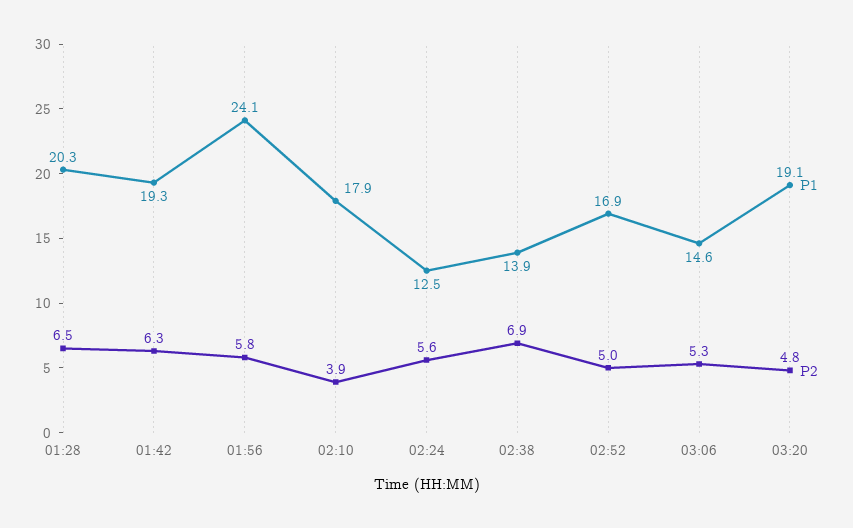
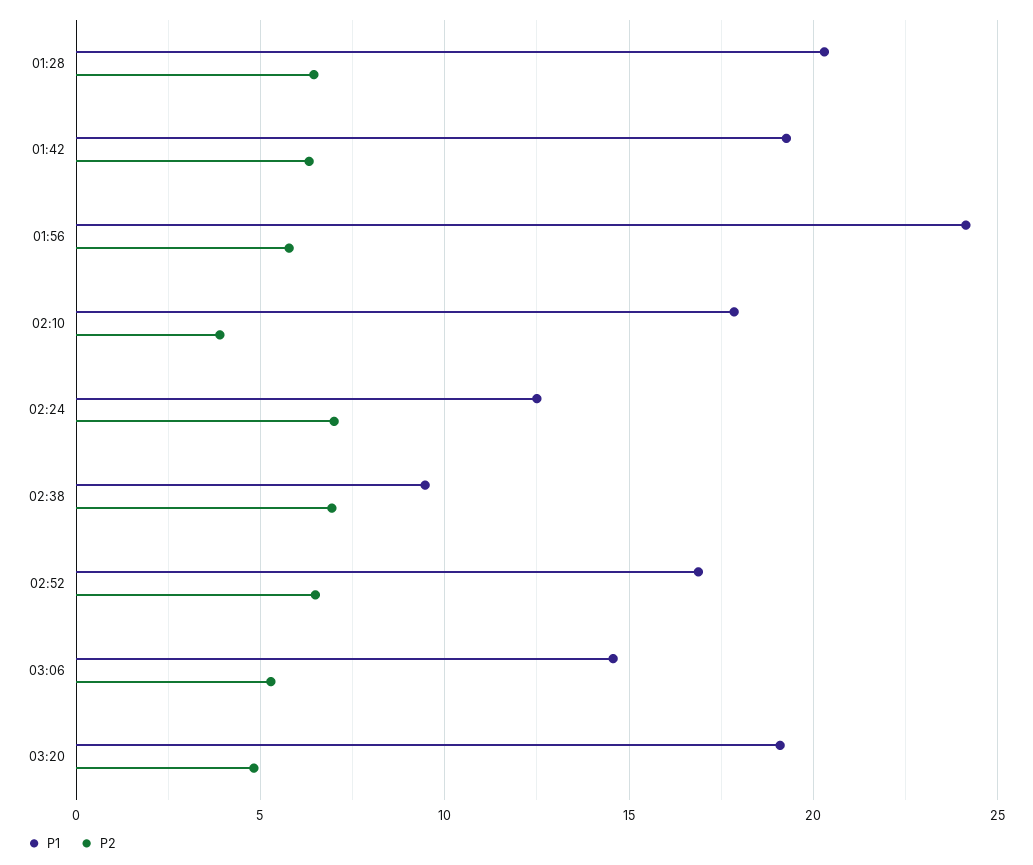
  {
    "P1": {
      "01:28": 20.3,
      "01:42": 19.3,
      "01:56": 24.1,
      "02:10": 17.9,
      "02:24": 12.5,
-     "02:38": 13.9,
+     "02:38": 9.5,
      "02:52": 16.9,
      "03:06": 14.6,
      "03:20": 19.1
    },
    "P2": {
      "01:28": 6.5,
      "01:42": 6.3,
      "01:56": 5.8,
      "02:10": 3.9,
-     "02:24": 5.6,
+     "02:24": 7,
      "02:38": 6.9,
-     "02:52": 5,
+     "02:52": 6.5,
      "03:06": 5.3,
      "03:20": 4.8
    }
  }

